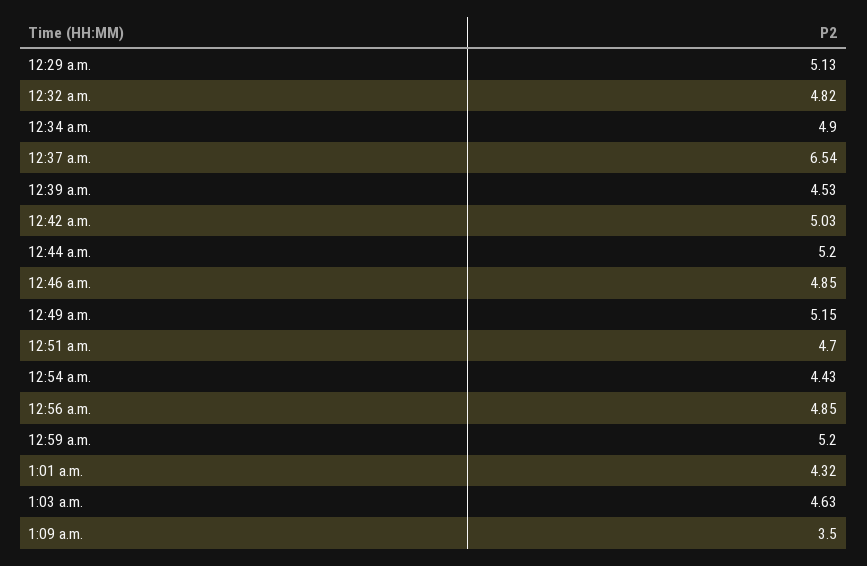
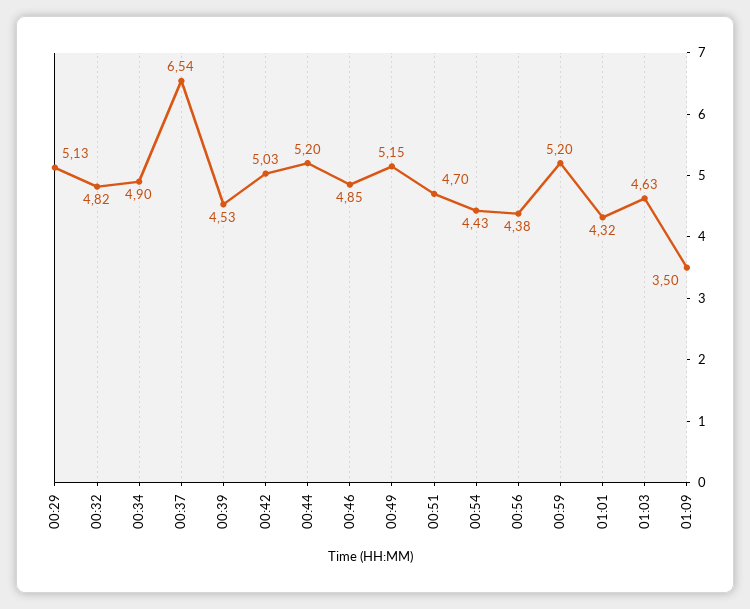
  {
    "12:29 a.m.": 5.13,
    "12:32 a.m.": 4.82,
    "12:34 a.m.": 4.9,
    "12:37 a.m.": 6.54,
    "12:39 a.m.": 4.53,
    "12:42 a.m.": 5.03,
    "12:44 a.m.": 5.2,
    "12:46 a.m.": 4.85,
    "12:49 a.m.": 5.15,
    "12:51 a.m.": 4.7,
    "12:54 a.m.": 4.43,
-   "12:56 a.m.": 4.85,
+   "12:56 a.m.": 4.38,
    "12:59 a.m.": 5.2,
    "1:01 a.m.": 4.32,
    "1:03 a.m.": 4.63,
    "1:09 a.m.": 3.5
  }

